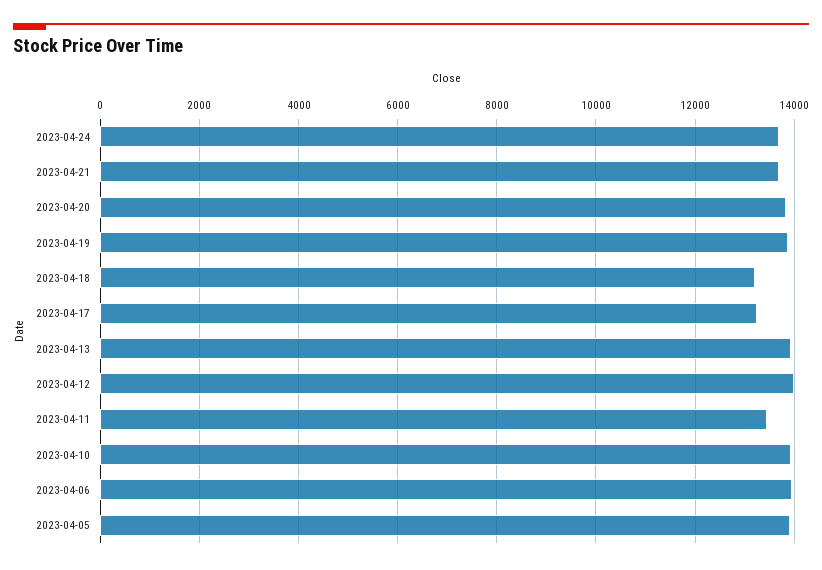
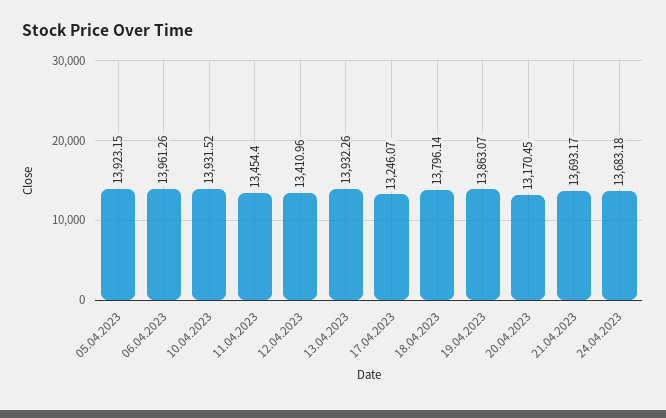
  {
    "2023-04-24": 13683.18,
    "2023-04-21": 13693.17,
-   "2023-04-20": 13800,
+   "2023-04-20": 13170.45,
    "2023-04-19": 13863.07,
-   "2023-04-18": 13200,
+   "2023-04-18": 13796.14,
    "2023-04-17": 13246.07,
    "2023-04-13": 13932.26,
-   "2023-04-12": 14000,
+   "2023-04-12": 13410.96,
    "2023-04-11": 13454.4,
    "2023-04-10": 13931.52,
    "2023-04-06": 13961.26,
    "2023-04-05": 13923.15
  }

